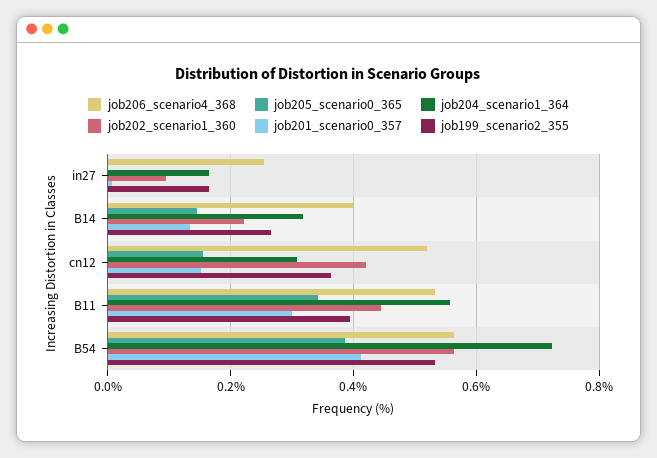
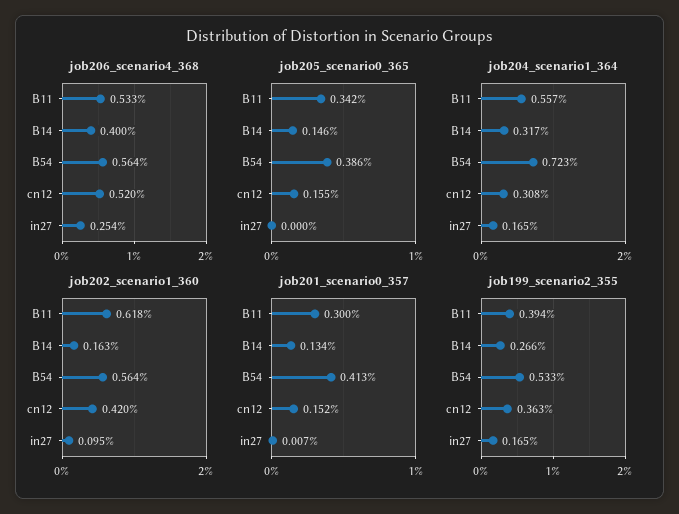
  {
    "job206_scenario4_368": {
      "in27": 0.254,
      "B14": 0.4,
      "cn12": 0.52,
      "B11": 0.533,
      "B54": 0.564
    },
    "job205_scenario0_365": {
      "in27": 0,
      "B14": 0.146,
      "cn12": 0.155,
      "B11": 0.342,
      "B54": 0.386
    },
    "job204_scenario1_364": {
      "in27": 0.165,
      "B14": 0.317,
      "cn12": 0.308,
      "B11": 0.557,
      "B54": 0.723
    },
    "job202_scenario1_360": {
      "in27": 0.095,
-     "B14": 0.22,
+     "B14": 0.163,
      "cn12": 0.42,
-     "B11": 0.44,
+     "B11": 0.618,
      "B54": 0.564
    },
    "job201_scenario0_357": {
      "in27": 0.007,
      "B14": 0.134,
      "cn12": 0.152,
      "B11": 0.3,
      "B54": 0.413
    },
    "job199_scenario2_355": {
      "in27": 0.165,
      "B14": 0.266,
      "cn12": 0.363,
      "B11": 0.394,
      "B54": 0.533
    }
  }

